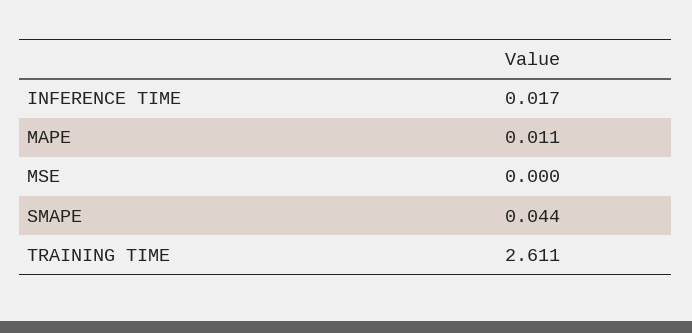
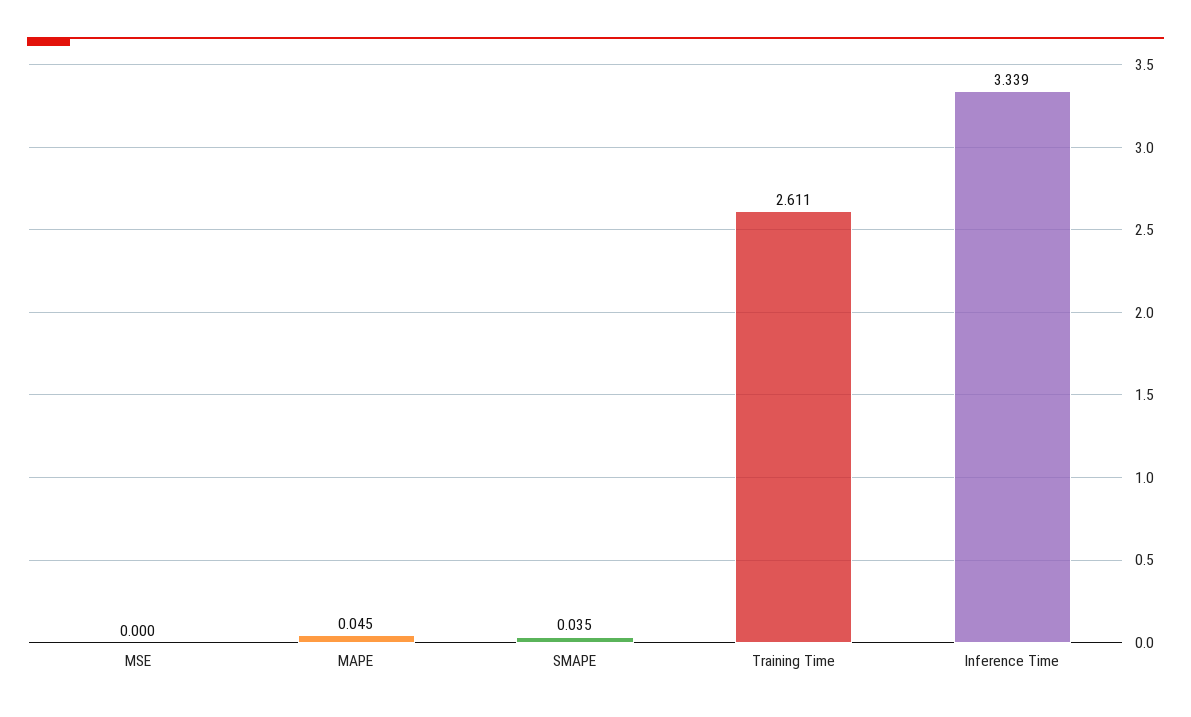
  {
-   "INFERENCE TIME": 0.017,
+   "INFERENCE TIME": 3.339,
-   "MAPE": 0.011,
+   "MAPE": 0.045,
    "MSE": 0,
-   "SMAPE": 0.044,
+   "SMAPE": 0.035,
    "TRAINING TIME": 2.611
  }

